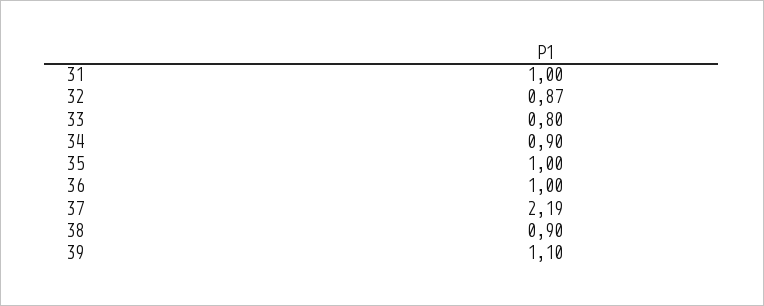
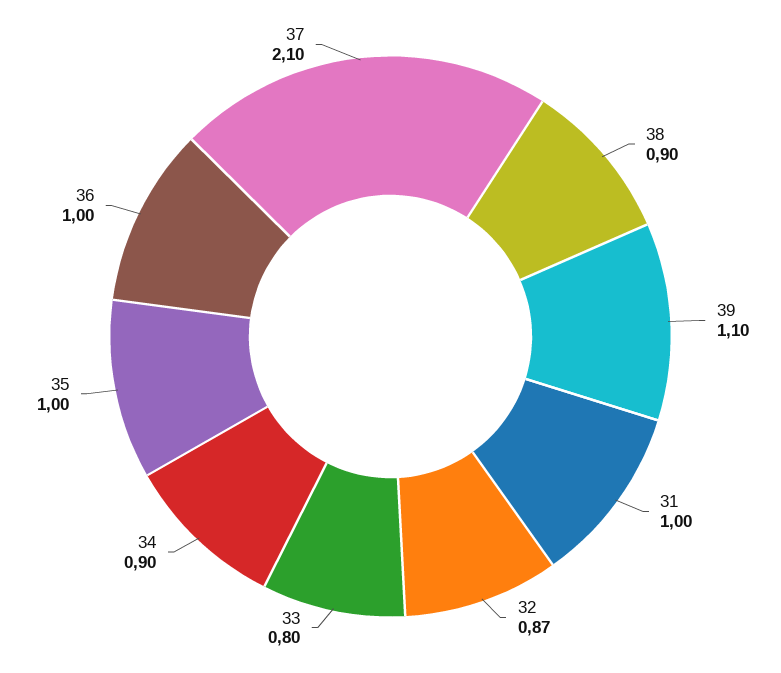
  {
    "31": 1,
    "32": 0.87,
    "33": 0.8,
    "34": 0.9,
    "35": 1,
    "36": 1,
-   "37": 2.19,
+   "37": 2.1,
    "38": 0.9,
    "39": 1.1
  }

